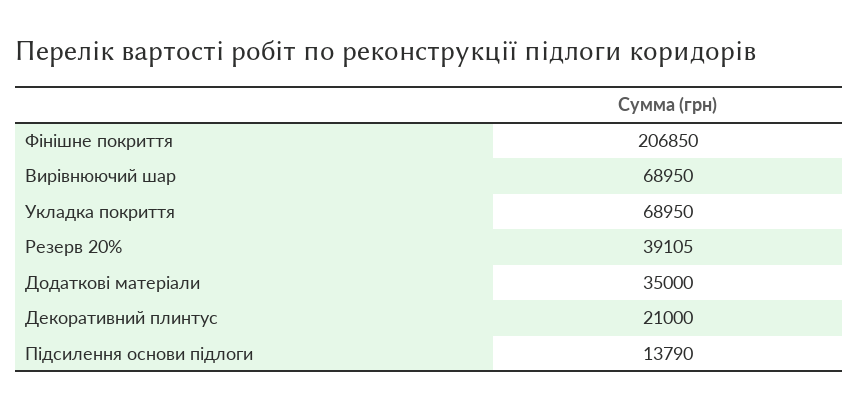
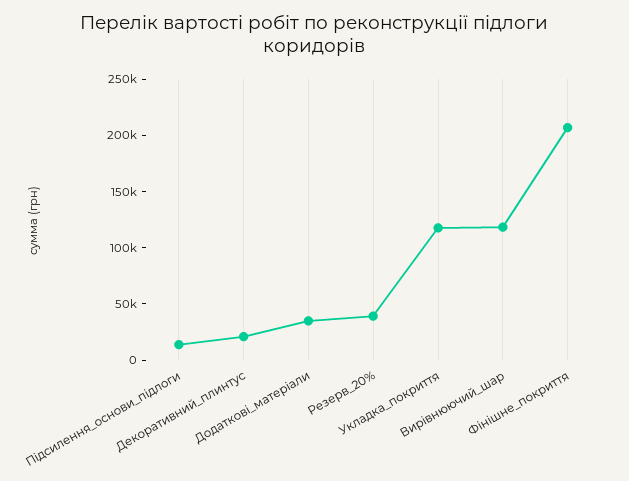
  {
    "Фінішне покриття": 206850,
-   "Вирівнюючий шар": 68950,
+   "Вирівнюючий шар": 120000,
-   "Укладка покриття": 68950,
+   "Укладка покриття": 120000,
    "Резерв 20%": 39105,
    "Додаткові матеріали": 35000,
    "Декоративний плинтус": 21000,
    "Підсилення основи підлоги": 13790
  }

